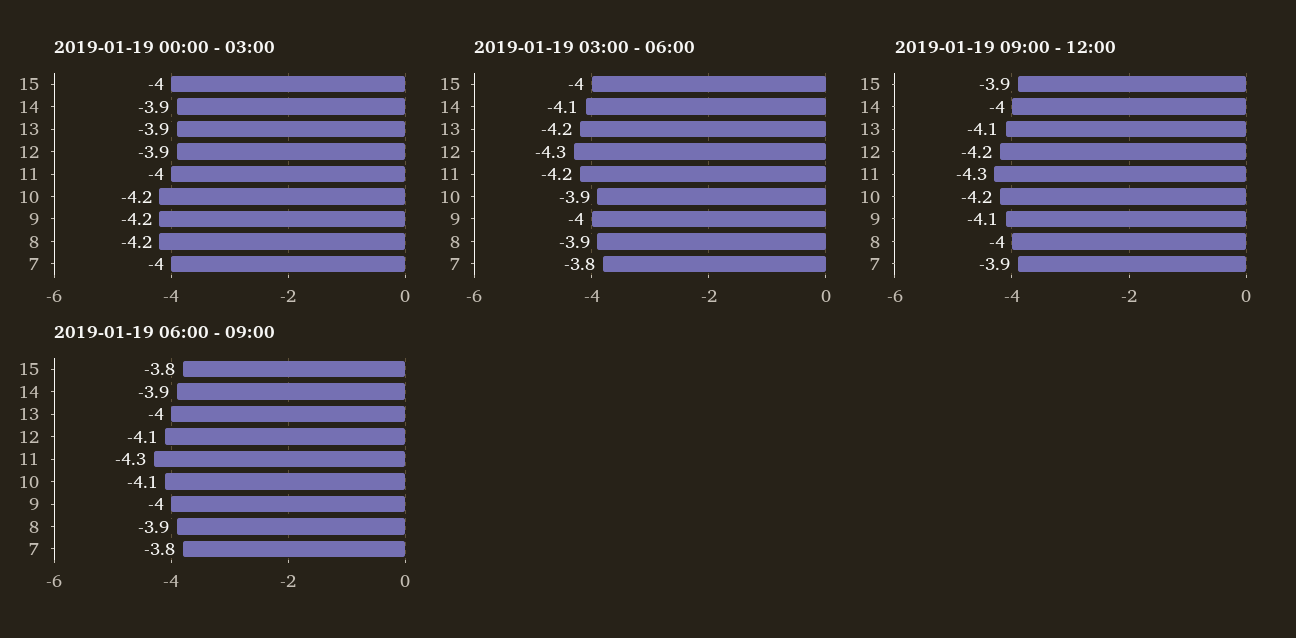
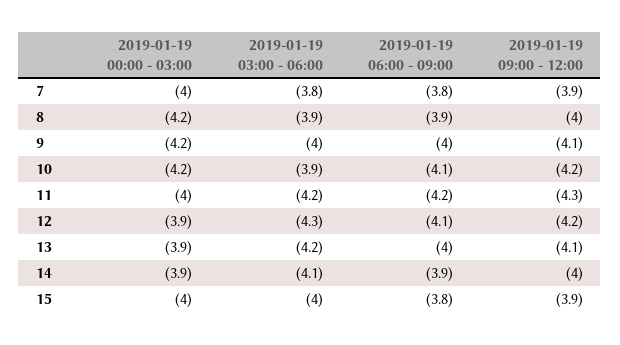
  {
    "2019-01-19 00:00 - 03:00": {
      "15": -4,
      "14": -3.9,
      "13": -3.9,
      "12": -3.9,
      "11": -4,
      "10": -4.2,
      "9": -4.2,
      "8": -4.2,
      "7": -4
    },
    "2019-01-19 03:00 - 06:00": {
      "15": -4,
      "14": -4.1,
      "13": -4.2,
      "12": -4.3,
      "11": -4.2,
      "10": -3.9,
      "9": -4,
      "8": -3.9,
      "7": -3.8
    },
    "2019-01-19 09:00 - 12:00": {
      "15": -3.9,
      "14": -4,
      "13": -4.1,
      "12": -4.2,
      "11": -4.3,
      "10": -4.2,
      "9": -4.1,
      "8": -4,
      "7": -3.9
    },
    "2019-01-19 06:00 - 09:00": {
      "15": -3.8,
      "14": -3.9,
      "13": -4,
      "12": -4.1,
-     "11": -4.3,
+     "11": -4.2,
      "10": -4.1,
      "9": -4,
      "8": -3.9,
      "7": -3.8
    }
  }

